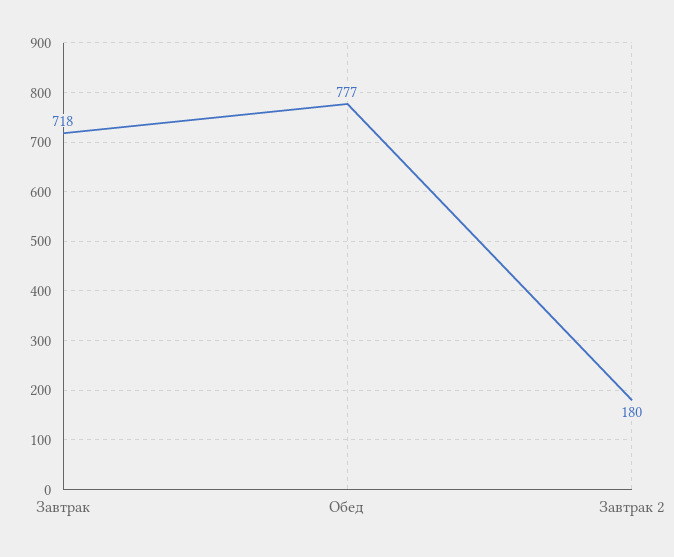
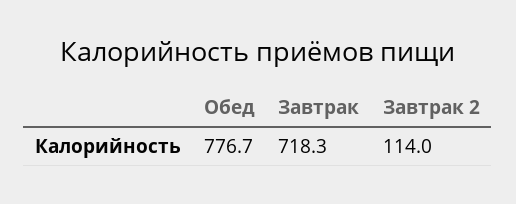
  {
    "Завтрак": 718.3,
    "Обед": 776.7,
-   "Завтрак 2": 180
+   "Завтрак 2": 114
  }

